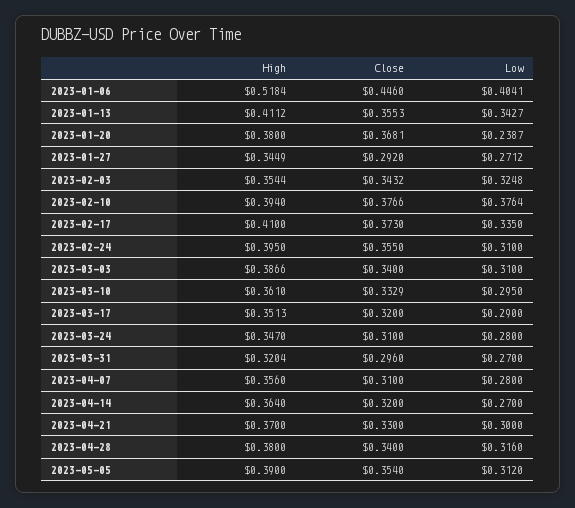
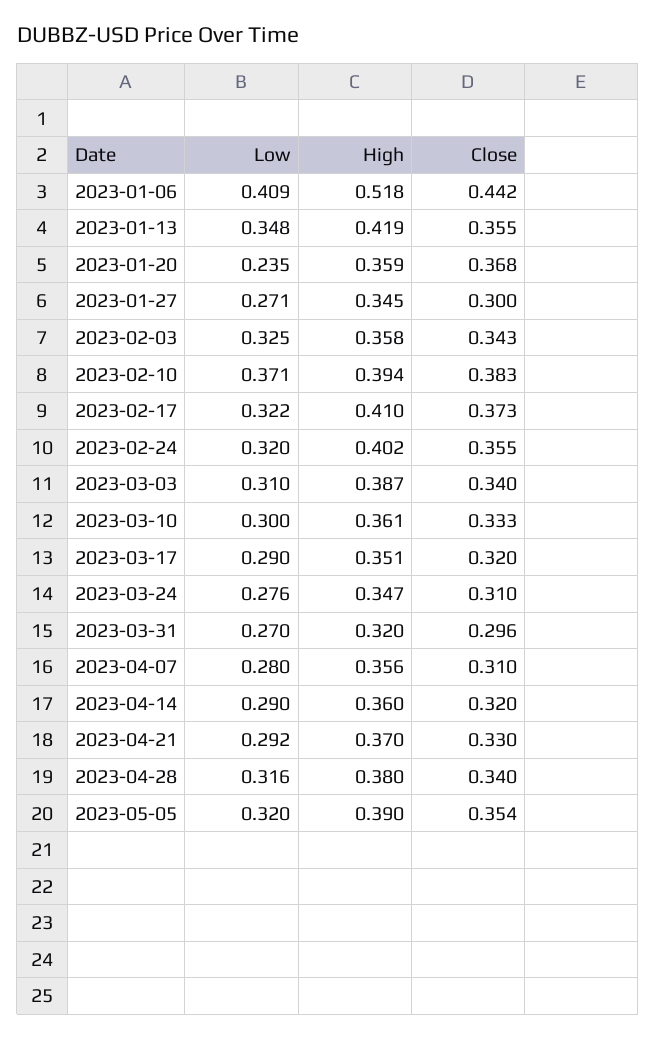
  {
    "High": {
      "2023-01-06": 0.5184,
-     "2023-01-13": 0.4112,
+     "2023-01-13": 0.419,
-     "2023-01-20": 0.38,
+     "2023-01-20": 0.359,
      "2023-01-27": 0.3449,
-     "2023-02-03": 0.3544,
+     "2023-02-03": 0.358,
      "2023-02-10": 0.394,
      "2023-02-17": 0.41,
-     "2023-02-24": 0.395,
+     "2023-02-24": 0.402,
      "2023-03-03": 0.3866,
      "2023-03-10": 0.361,
      "2023-03-17": 0.3513,
      "2023-03-24": 0.347,
      "2023-03-31": 0.3204,
      "2023-04-07": 0.356,
-     "2023-04-14": 0.364,
+     "2023-04-14": 0.36,
      "2023-04-21": 0.37,
      "2023-04-28": 0.38,
      "2023-05-05": 0.39
    },
    "Close": {
-     "2023-01-06": 0.446,
+     "2023-01-06": 0.442,
      "2023-01-13": 0.3553,
      "2023-01-20": 0.3681,
-     "2023-01-27": 0.292,
+     "2023-01-27": 0.3,
      "2023-02-03": 0.3432,
-     "2023-02-10": 0.3766,
+     "2023-02-10": 0.383,
      "2023-02-17": 0.373,
      "2023-02-24": 0.355,
      "2023-03-03": 0.34,
      "2023-03-10": 0.3329,
      "2023-03-17": 0.32,
      "2023-03-24": 0.31,
      "2023-03-31": 0.296,
      "2023-04-07": 0.31,
      "2023-04-14": 0.32,
      "2023-04-21": 0.33,
      "2023-04-28": 0.34,
      "2023-05-05": 0.354
    },
    "Low": {
-     "2023-01-06": 0.4041,
+     "2023-01-06": 0.409,
-     "2023-01-13": 0.3427,
+     "2023-01-13": 0.348,
-     "2023-01-20": 0.2387,
+     "2023-01-20": 0.235,
      "2023-01-27": 0.2712,
      "2023-02-03": 0.3248,
-     "2023-02-10": 0.3764,
+     "2023-02-10": 0.371,
-     "2023-02-17": 0.335,
+     "2023-02-17": 0.322,
-     "2023-02-24": 0.31,
+     "2023-02-24": 0.32,
      "2023-03-03": 0.31,
-     "2023-03-10": 0.295,
+     "2023-03-10": 0.3,
      "2023-03-17": 0.29,
-     "2023-03-24": 0.28,
+     "2023-03-24": 0.276,
      "2023-03-31": 0.27,
      "2023-04-07": 0.28,
-     "2023-04-14": 0.27,
+     "2023-04-14": 0.29,
-     "2023-04-21": 0.3,
+     "2023-04-21": 0.292,
      "2023-04-28": 0.316,
-     "2023-05-05": 0.312
+     "2023-05-05": 0.32
    }
  }

